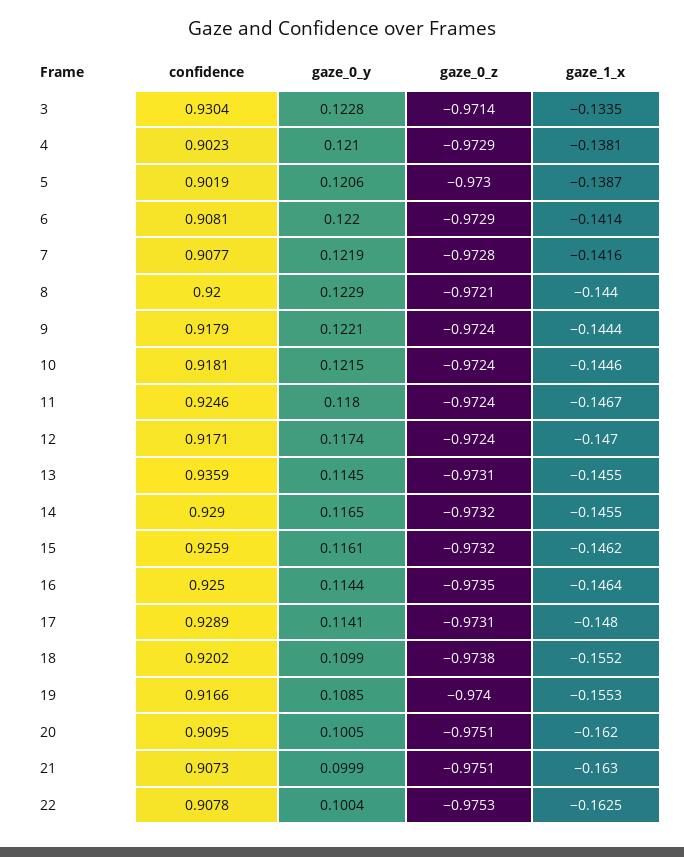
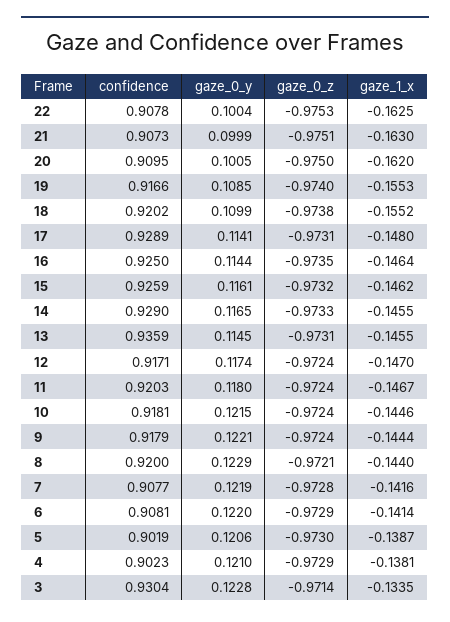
  {
    "confidence": {
      "3": 0.9304,
      "4": 0.9023,
      "5": 0.9019,
      "6": 0.9081,
      "7": 0.9077,
      "8": 0.92,
      "9": 0.9179,
      "10": 0.9181,
-     "11": 0.9246,
+     "11": 0.9203,
      "12": 0.9171,
      "13": 0.9359,
      "14": 0.929,
      "15": 0.9259,
      "16": 0.925,
      "17": 0.9289,
      "18": 0.9202,
      "19": 0.9166,
      "20": 0.9095,
      "21": 0.9073,
      "22": 0.9078
    },
    "gaze_0_y": {
      "3": 0.1228,
      "4": 0.121,
      "5": 0.1206,
      "6": 0.122,
      "7": 0.1219,
      "8": 0.1229,
      "9": 0.1221,
      "10": 0.1215,
      "11": 0.118,
      "12": 0.1174,
      "13": 0.1145,
      "14": 0.1165,
      "15": 0.1161,
      "16": 0.1144,
      "17": 0.1141,
      "18": 0.1099,
      "19": 0.1085,
      "20": 0.1005,
      "21": 0.0999,
      "22": 0.1004
    },
    "gaze_0_z": {
      "3": -0.9714,
      "4": -0.9729,
      "5": -0.973,
      "6": -0.9729,
      "7": -0.9728,
      "8": -0.9721,
      "9": -0.9724,
      "10": -0.9724,
      "11": -0.9724,
      "12": -0.9724,
      "13": -0.9731,
-     "14": -0.9732,
+     "14": -0.9733,
      "15": -0.9732,
      "16": -0.9735,
      "17": -0.9731,
      "18": -0.9738,
      "19": -0.974,
-     "20": -0.9751,
+     "20": -0.975,
      "21": -0.9751,
      "22": -0.9753
    },
    "gaze_1_x": {
      "3": -0.1335,
      "4": -0.1381,
      "5": -0.1387,
      "6": -0.1414,
      "7": -0.1416,
      "8": -0.144,
      "9": -0.1444,
      "10": -0.1446,
      "11": -0.1467,
      "12": -0.147,
      "13": -0.1455,
      "14": -0.1455,
      "15": -0.1462,
      "16": -0.1464,
      "17": -0.148,
      "18": -0.1552,
      "19": -0.1553,
      "20": -0.162,
      "21": -0.163,
      "22": -0.1625
    }
  }

